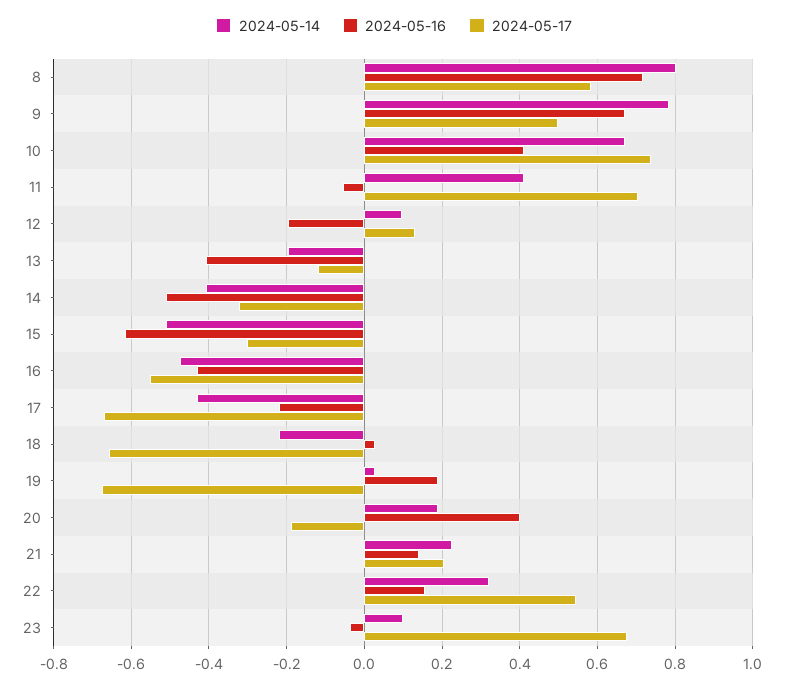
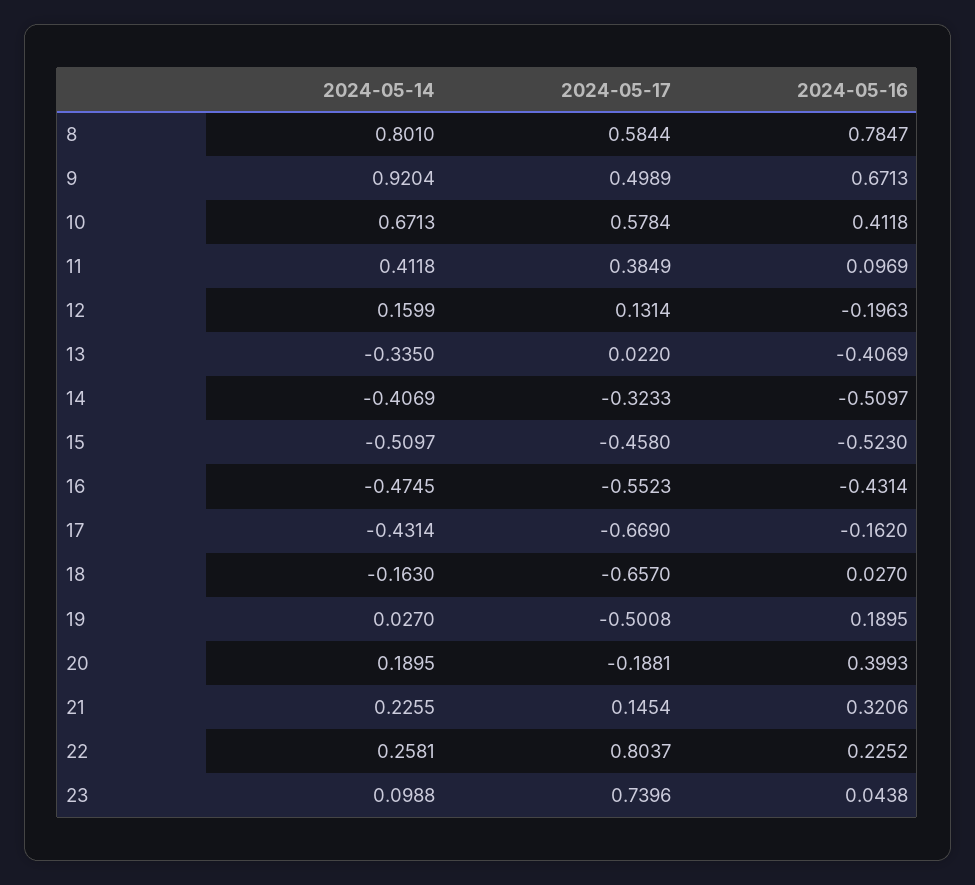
  {
    "2024-05-14": {
      "8": 0.801,
-     "9": 0.78,
+     "9": 0.9204,
      "10": 0.6713,
      "11": 0.4118,
-     "12": 0.1,
+     "12": 0.1599,
-     "13": -0.2,
+     "13": -0.335,
      "14": -0.4069,
      "15": -0.5097,
      "16": -0.4745,
      "17": -0.4314,
-     "18": -0.22,
+     "18": -0.163,
      "19": 0.027,
      "20": 0.1895,
      "21": 0.2255,
-     "22": 0.32,
+     "22": 0.2581,
      "23": 0.0988
    },
    "2024-05-16": {
-     "8": 0.72,
+     "8": 0.7847,
      "9": 0.6713,
      "10": 0.4118,
-     "11": -0.06,
+     "11": 0.0969,
      "12": -0.1963,
      "13": -0.4069,
      "14": -0.5097,
-     "15": -0.62,
+     "15": -0.523,
      "16": -0.4314,
-     "17": -0.22,
+     "17": -0.162,
      "18": 0.027,
      "19": 0.1895,
      "20": 0.3993,
-     "21": 0.14,
+     "21": 0.3206,
-     "22": 0.16,
+     "22": 0.2252,
-     "23": -0.04
+     "23": 0.0438
    },
    "2024-05-17": {
      "8": 0.5844,
      "9": 0.4989,
-     "10": 0.74,
+     "10": 0.5784,
-     "11": 0.7,
+     "11": 0.3849,
      "12": 0.1314,
-     "13": -0.12,
+     "13": 0.022,
      "14": -0.3233,
-     "15": -0.3,
+     "15": -0.458,
      "16": -0.5523,
      "17": -0.669,
      "18": -0.657,
-     "19": -0.68,
+     "19": -0.5008,
      "20": -0.1881,
-     "21": 0.2,
+     "21": 0.1454,
-     "22": 0.54,
+     "22": 0.8037,
-     "23": 0.68
+     "23": 0.7396
    }
  }

